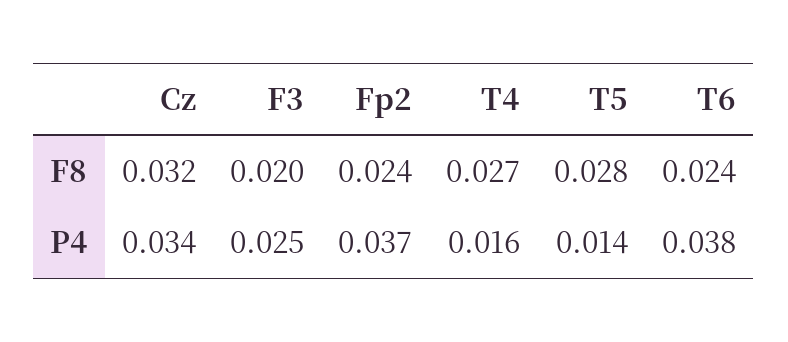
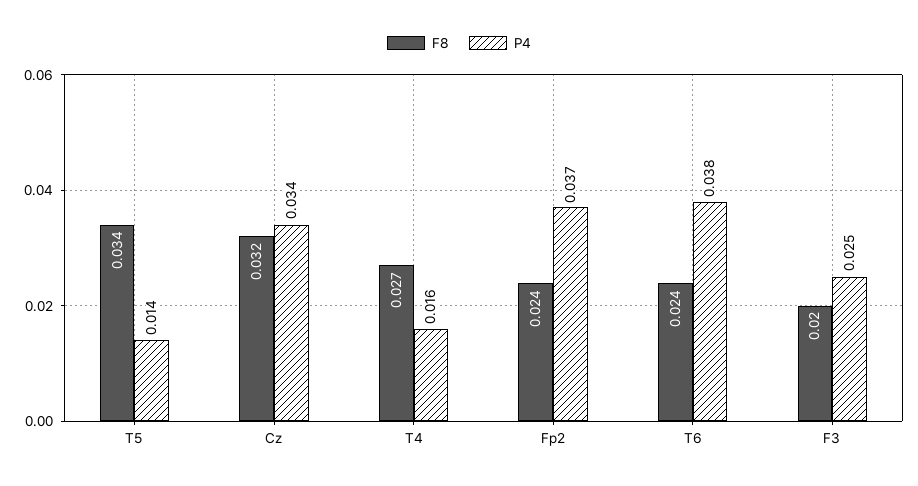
  {
    "F8": {
      "Cz": 0.032,
      "F3": 0.02,
      "Fp2": 0.024,
      "T4": 0.027,
-     "T5": 0.028,
+     "T5": 0.034,
      "T6": 0.024
    },
    "P4": {
      "Cz": 0.034,
      "F3": 0.025,
      "Fp2": 0.037,
      "T4": 0.016,
      "T5": 0.014,
      "T6": 0.038
    }
  }

